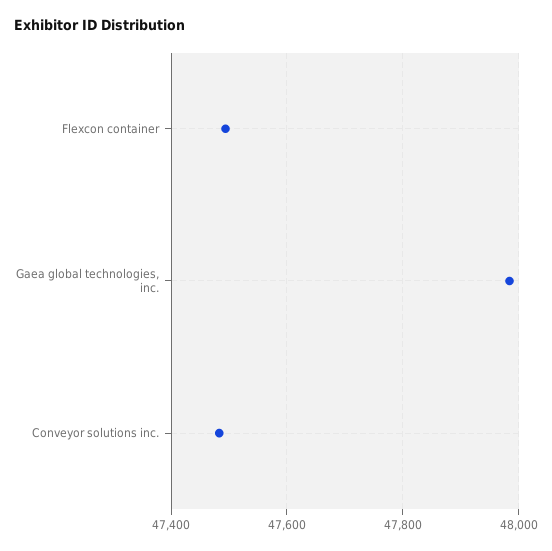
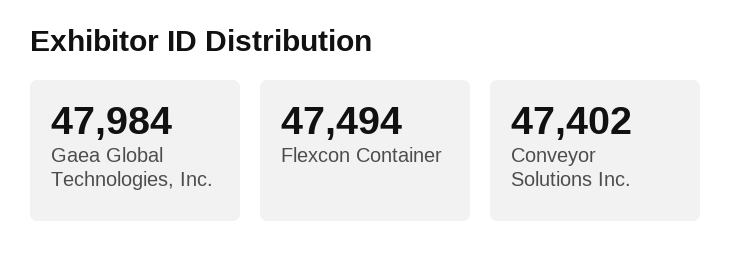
  {
    "Flexcon container": 47494,
    "Gaea global technologies, inc.": 47984,
-   "Conveyor solutions inc.": 47480
+   "Conveyor solutions inc.": 47402
  }

